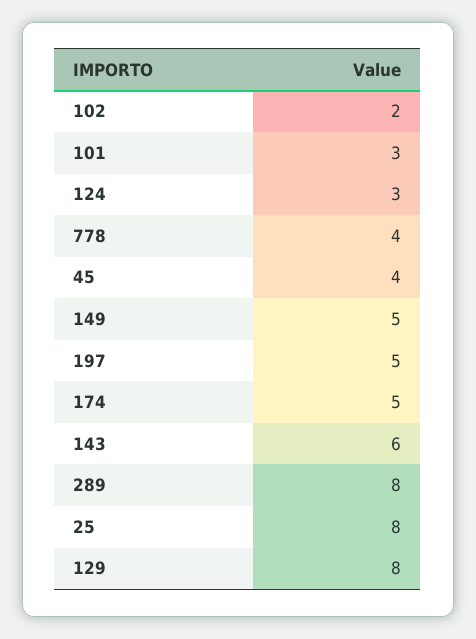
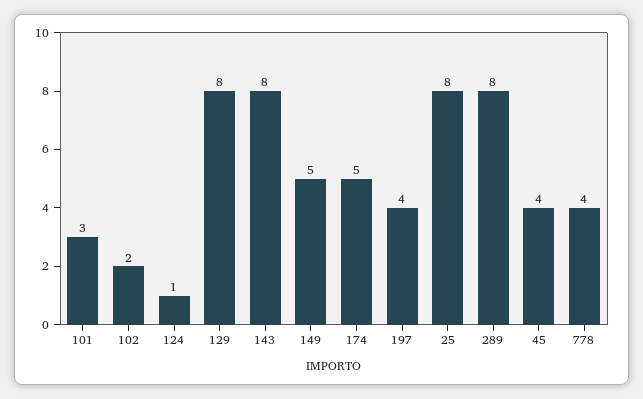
  {
    "102": 2,
    "101": 3,
-   "124": 3,
+   "124": 1,
    "778": 4,
    "45": 4,
    "149": 5,
-   "197": 5,
+   "197": 4,
    "174": 5,
-   "143": 6,
+   "143": 8,
    "289": 8,
    "25": 8,
    "129": 8
  }

